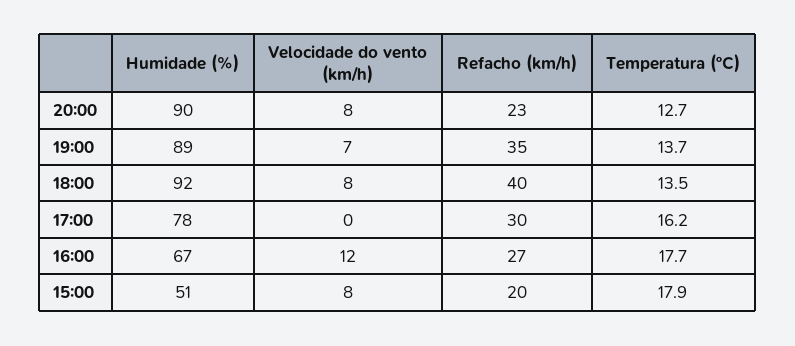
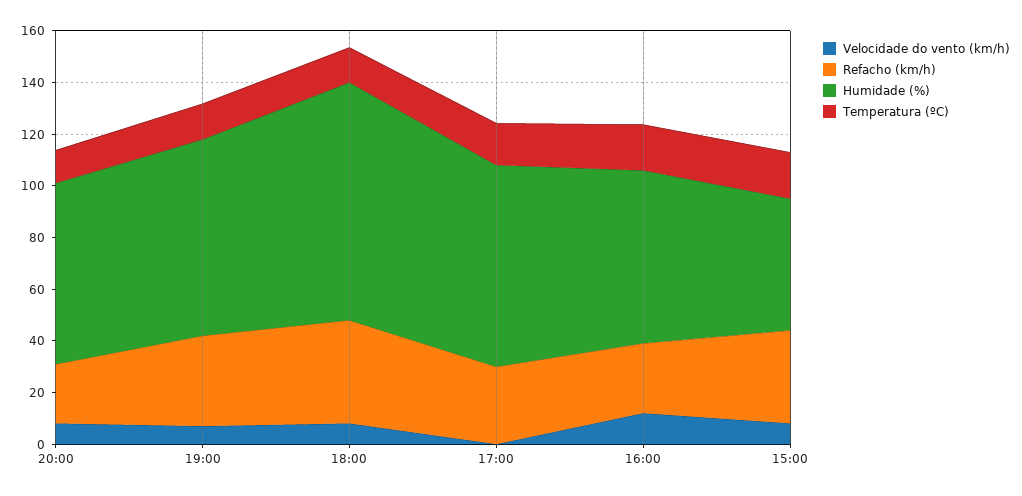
  {
    "Humidade (%)": {
-     "20:00": 90,
+     "20:00": 70,
-     "19:00": 89,
+     "19:00": 75,
      "18:00": 92,
      "17:00": 78,
      "16:00": 67,
      "15:00": 51
    },
    "Velocidade do vento (km/h)": {
      "20:00": 8,
      "19:00": 7,
      "18:00": 8,
      "17:00": 0,
      "16:00": 12,
      "15:00": 8
    },
    "Refacho (km/h)": {
      "20:00": 23,
      "19:00": 35,
      "18:00": 40,
      "17:00": 30,
      "16:00": 27,
-     "15:00": 20
+     "15:00": 35
    },
    "Temperatura (ºC)": {
      "20:00": 12.7,
      "19:00": 13.7,
      "18:00": 13.5,
      "17:00": 16.2,
      "16:00": 17.7,
      "15:00": 17.9
    }
  }

